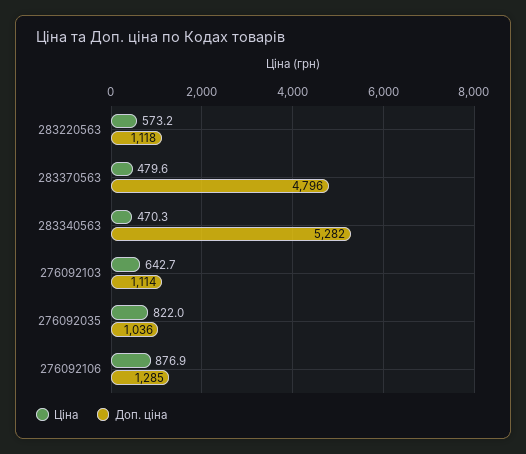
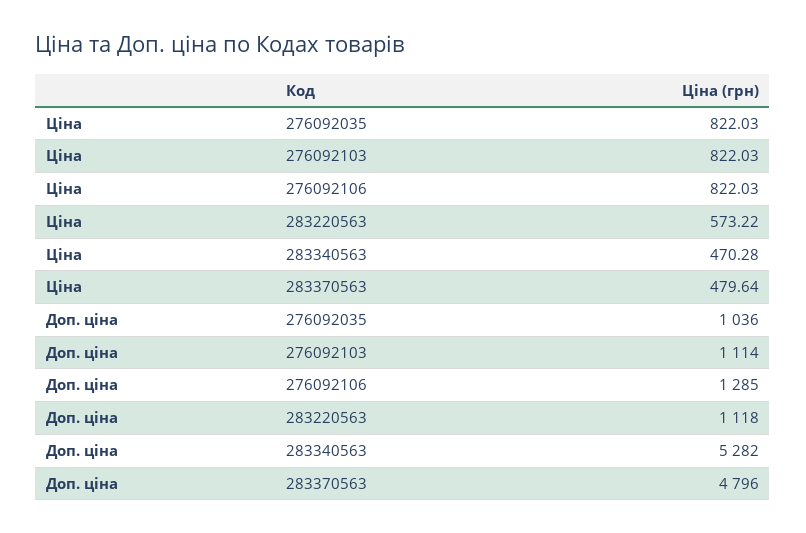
  {
    "Ціна": {
      "283220563": 573.22,
      "283370563": 479.64,
      "283340563": 470.28,
-     "276092103": 642.7,
+     "276092103": 822.03,
      "276092035": 822.03,
-     "276092106": 876.9
+     "276092106": 822.03
    },
    "Доп. ціна": {
      "283220563": 1118,
      "283370563": 4796,
      "283340563": 5282,
      "276092103": 1114,
      "276092035": 1036,
      "276092106": 1285
    }
  }

